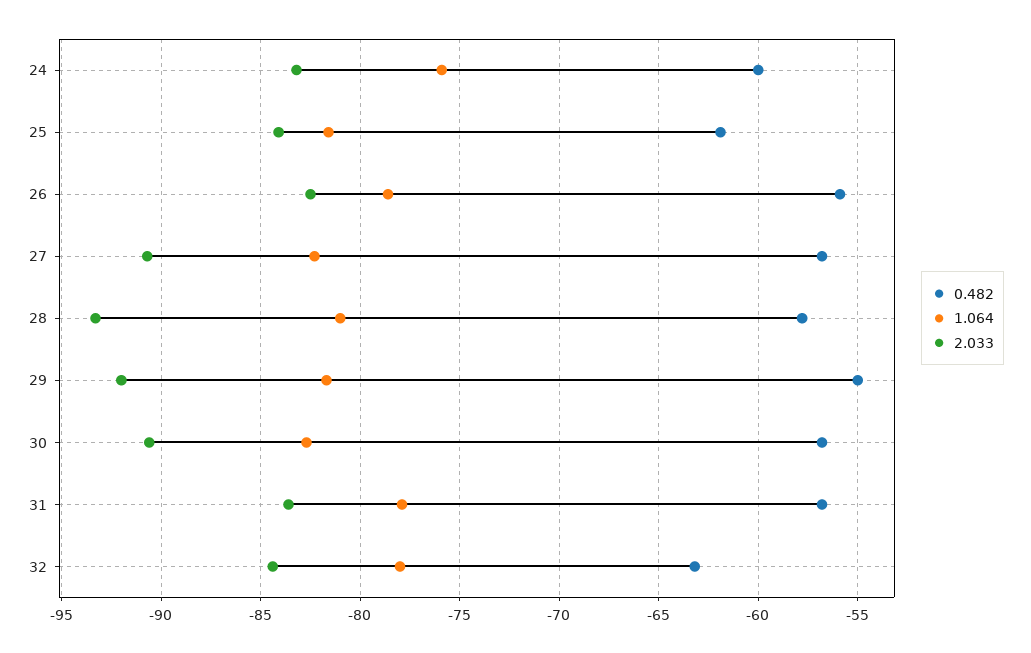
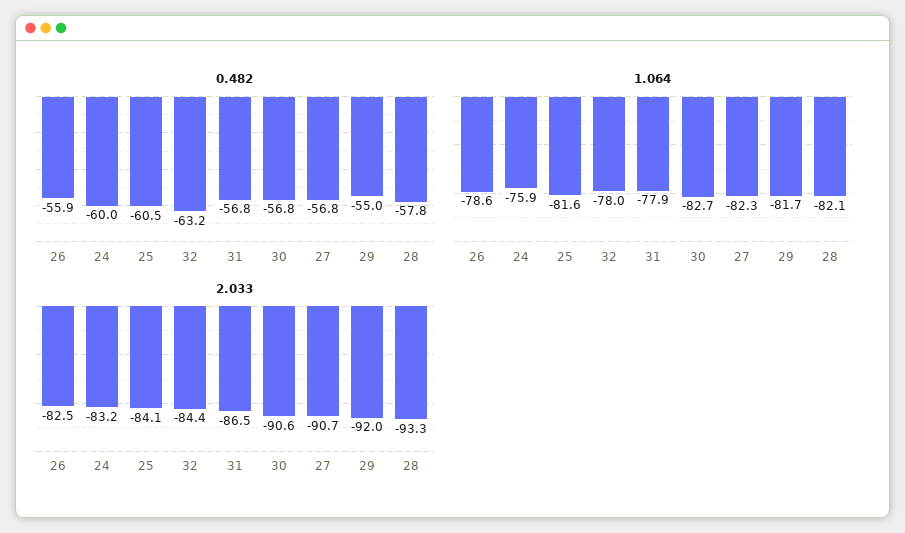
  {
    "0.482": {
      "24": -60,
-     "25": -62,
+     "25": -60.5,
      "26": -55.9,
      "27": -56.8,
      "28": -57.8,
      "29": -55,
      "30": -56.8,
      "31": -56.8,
      "32": -63.2
    },
    "1.064": {
      "24": -75.9,
      "25": -81.6,
      "26": -78.6,
      "27": -82.3,
-     "28": -81,
+     "28": -82.1,
      "29": -81.7,
      "30": -82.7,
      "31": -77.9,
      "32": -78
    },
    "2.033": {
      "24": -83.2,
      "25": -84.1,
      "26": -82.5,
      "27": -90.7,
      "28": -93.3,
      "29": -92,
      "30": -90.6,
-     "31": -83.5,
+     "31": -86.5,
      "32": -84.4
    }
  }

